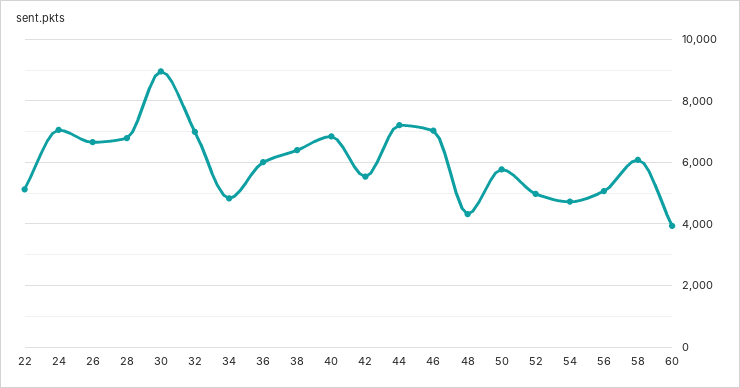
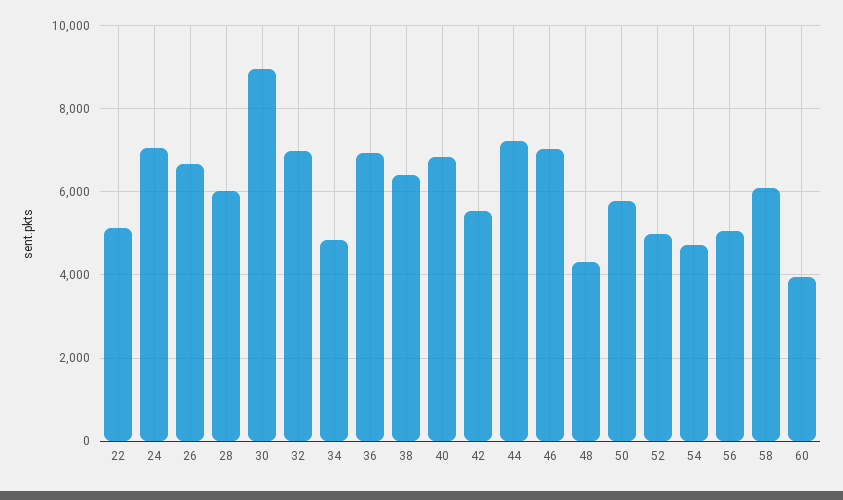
  {
    "22": 5200,
    "24": 7000,
    "26": 6600,
-   "28": 6800,
+   "28": 6000,
    "30": 9000,
    "32": 7000,
    "34": 4800,
-   "36": 6000,
+   "36": 7000,
    "38": 6400,
    "40": 6800,
    "42": 5600,
    "44": 7200,
    "46": 7000,
    "48": 4400,
    "50": 5800,
    "52": 5000,
    "54": 4800,
    "56": 5000,
    "58": 6000,
    "60": 4000
  }

